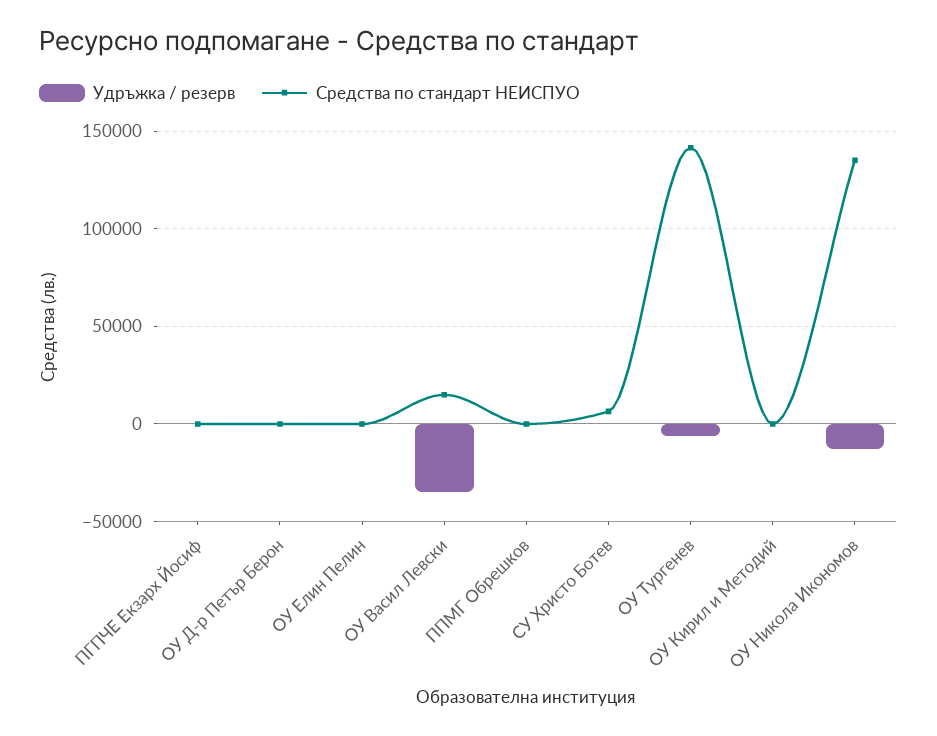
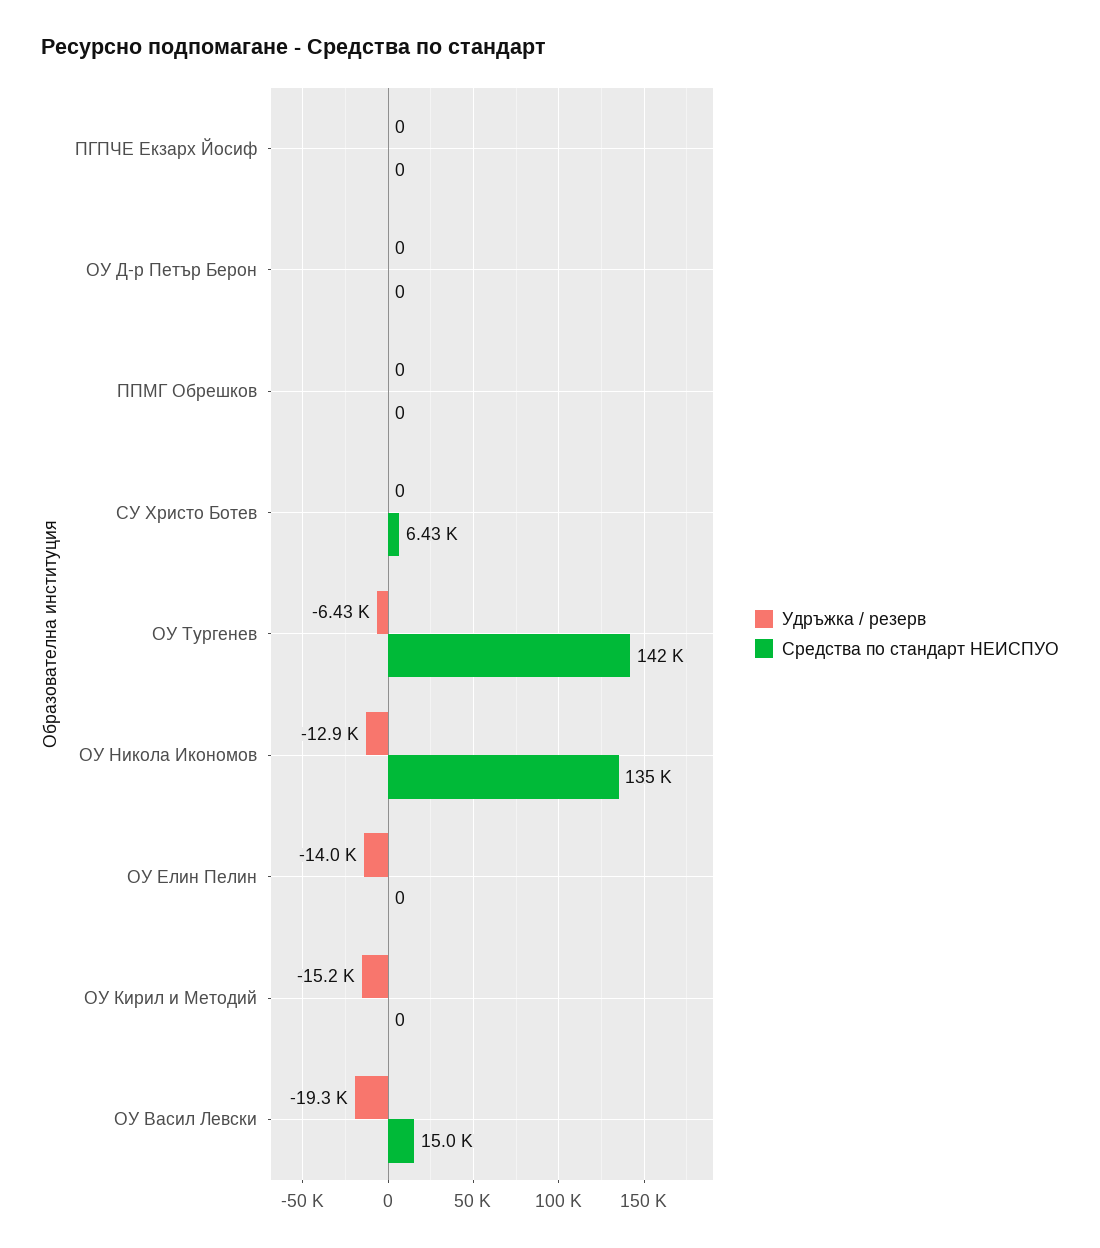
  {
    "Удръжка / резерв": {
      "ПГПЧЕ Екзарх Йосиф": 0,
      "ОУ Д-р Петър Берон": 0,
-     "ОУ Елин Пелин": 0,
+     "ОУ Елин Пелин": -14000,
-     "ОУ Васил Левски": -35000,
+     "ОУ Васил Левски": -19300,
      "ППМГ Обрешков": 0,
      "СУ Христо Ботев": 0,
      "ОУ Тургенев": -6430,
-     "ОУ Кирил и Методий": 0,
+     "ОУ Кирил и Методий": -15200,
      "ОУ Никола Икономов": -12900
    },
    "Средства по стандарт НЕИСПУО": {
      "ПГПЧЕ Екзарх Йосиф": 0,
      "ОУ Д-р Петър Берон": 0,
      "ОУ Елин Пелин": 0,
      "ОУ Васил Левски": 15000,
      "ППМГ Обрешков": 0,
      "СУ Христо Ботев": 6430,
      "ОУ Тургенев": 142000,
      "ОУ Кирил и Методий": 0,
      "ОУ Никола Икономов": 135000
    }
  }

